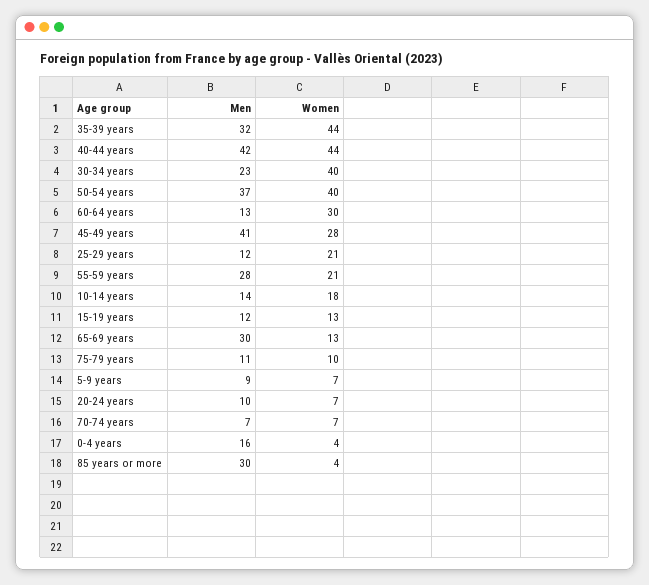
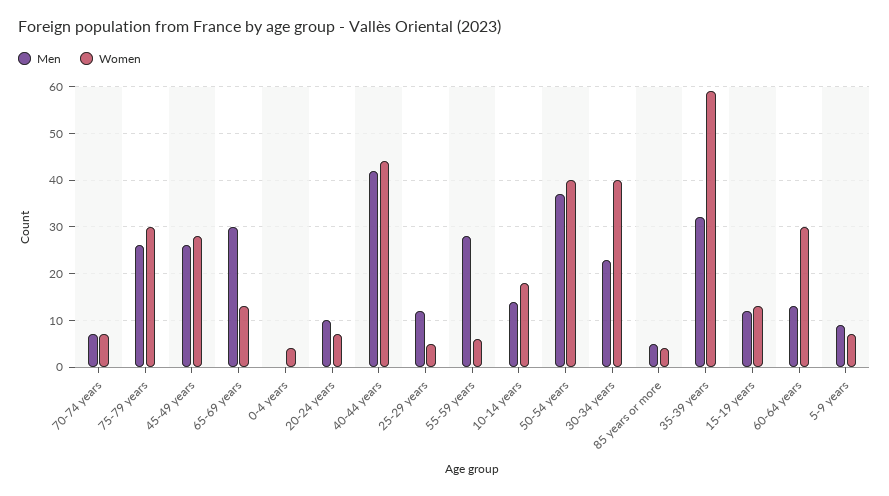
  {
    "Men": {
      "35-39 years": 32,
      "40-44 years": 42,
      "30-34 years": 23,
      "50-54 years": 37,
      "60-64 years": 13,
-     "45-49 years": 41,
+     "45-49 years": 25,
      "25-29 years": 12,
      "55-59 years": 28,
      "10-14 years": 14,
      "15-19 years": 12,
      "65-69 years": 30,
-     "75-79 years": 11,
+     "75-79 years": 25,
      "5-9 years": 9,
      "20-24 years": 10,
      "70-74 years": 7,
-     "0-4 years": 16,
+     "0-4 years": 0,
-     "85 years or more": 30
+     "85 years or more": 5
    },
    "Women": {
-     "35-39 years": 44,
+     "35-39 years": 60,
      "40-44 years": 44,
      "30-34 years": 40,
      "50-54 years": 40,
      "60-64 years": 30,
      "45-49 years": 28,
-     "25-29 years": 21,
+     "25-29 years": 5,
-     "55-59 years": 21,
+     "55-59 years": 5,
      "10-14 years": 18,
      "15-19 years": 13,
      "65-69 years": 13,
-     "75-79 years": 10,
+     "75-79 years": 30,
      "5-9 years": 7,
      "20-24 years": 7,
      "70-74 years": 7,
      "0-4 years": 4,
      "85 years or more": 4
    }
  }

